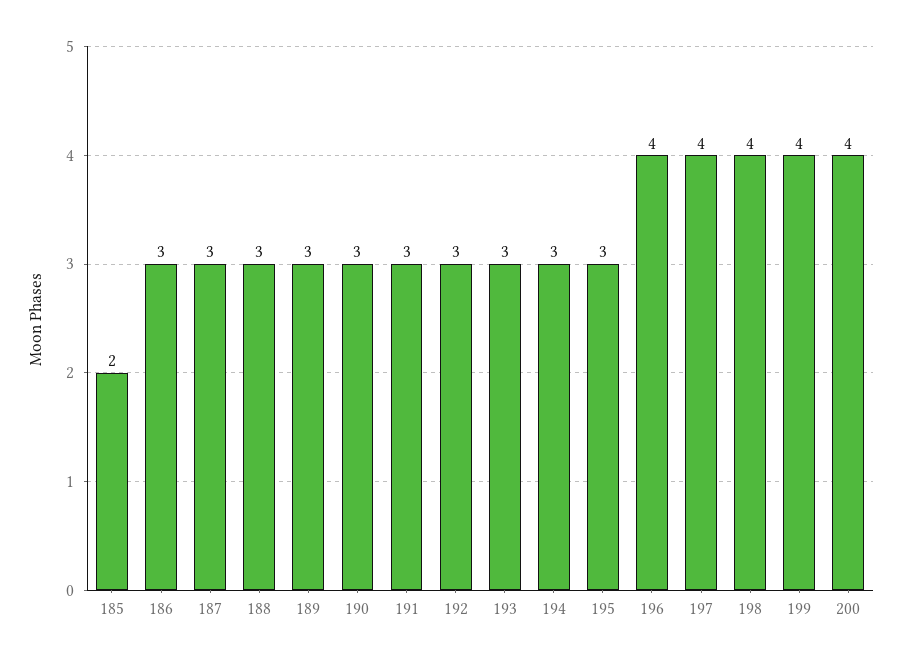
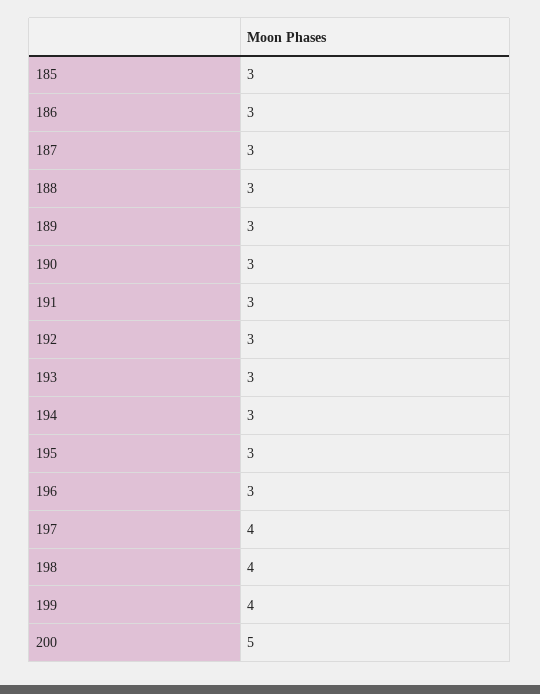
  {
-   "185": 2,
+   "185": 3,
    "186": 3,
    "187": 3,
    "188": 3,
    "189": 3,
    "190": 3,
    "191": 3,
    "192": 3,
    "193": 3,
    "194": 3,
    "195": 3,
-   "196": 4,
+   "196": 3,
    "197": 4,
    "198": 4,
    "199": 4,
-   "200": 4
+   "200": 5
  }

